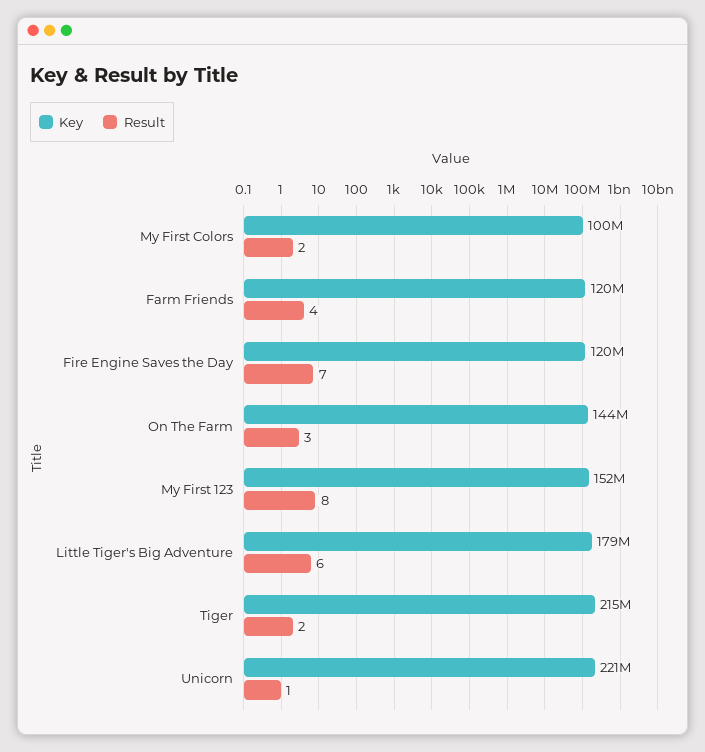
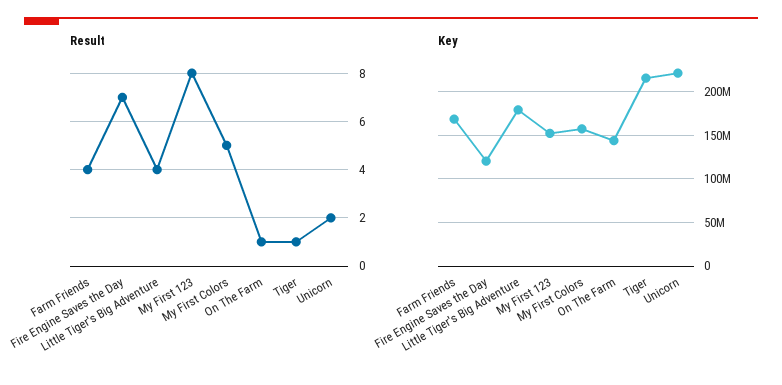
  {
    "Key": {
-     "My First Colors": 100000000,
+     "My First Colors": 160000000,
-     "Farm Friends": 120000000,
+     "Farm Friends": 170000000,
      "Fire Engine Saves the Day": 120000000,
      "On The Farm": 144000000,
      "My First 123": 152000000,
      "Little Tiger's Big Adventure": 179000000,
      "Tiger": 215000000,
      "Unicorn": 221000000
    },
    "Result": {
-     "My First Colors": 2,
+     "My First Colors": 5,
      "Farm Friends": 4,
      "Fire Engine Saves the Day": 7,
-     "On The Farm": 3,
+     "On The Farm": 1,
      "My First 123": 8,
-     "Little Tiger's Big Adventure": 6,
+     "Little Tiger's Big Adventure": 4,
-     "Tiger": 2,
+     "Tiger": 1,
-     "Unicorn": 1
+     "Unicorn": 2
    }
  }

